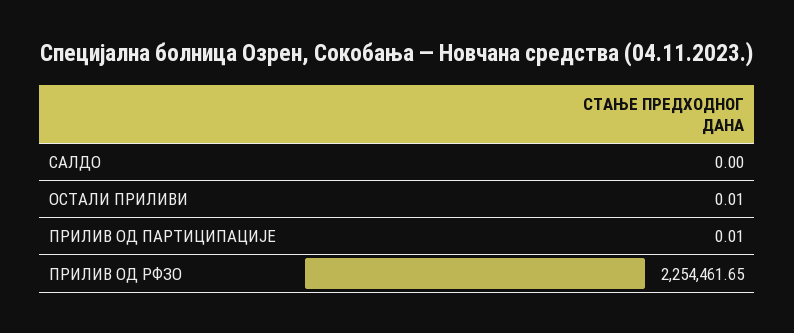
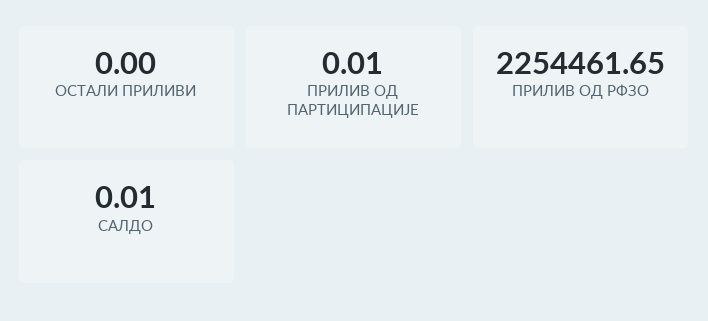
  {
-   "САЛДО": 0,
+   "САЛДО": 0.01,
-   "ОСТАЛИ ПРИЛИВИ": 0.01,
+   "ОСТАЛИ ПРИЛИВИ": 0,
    "ПРИЛИВ ОД ПАРТИЦИПАЦИЈЕ": 0.01,
    "ПРИЛИВ ОД РФЗО": 2254461.65
  }

